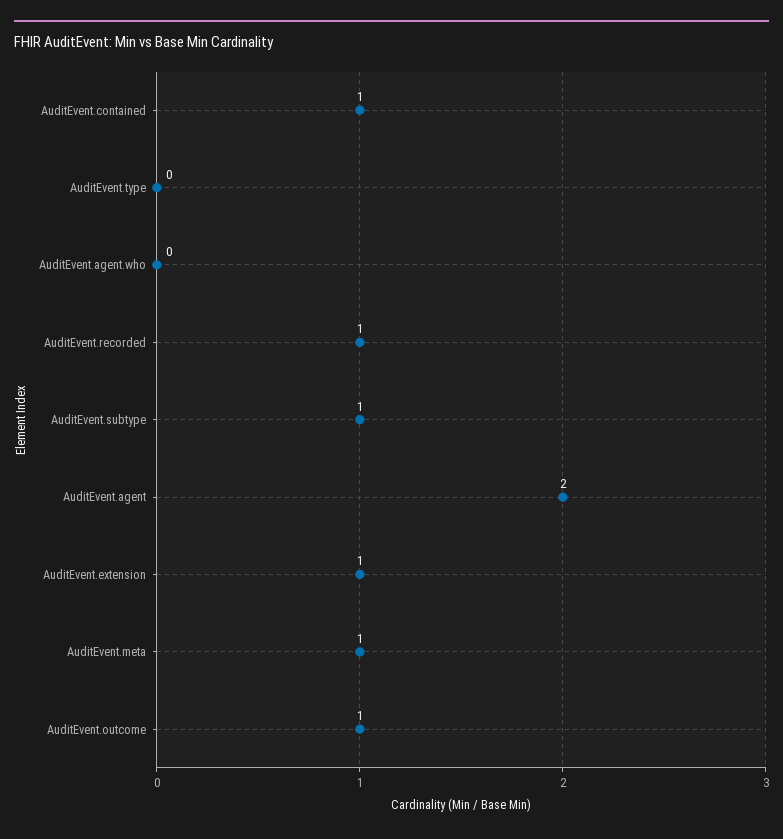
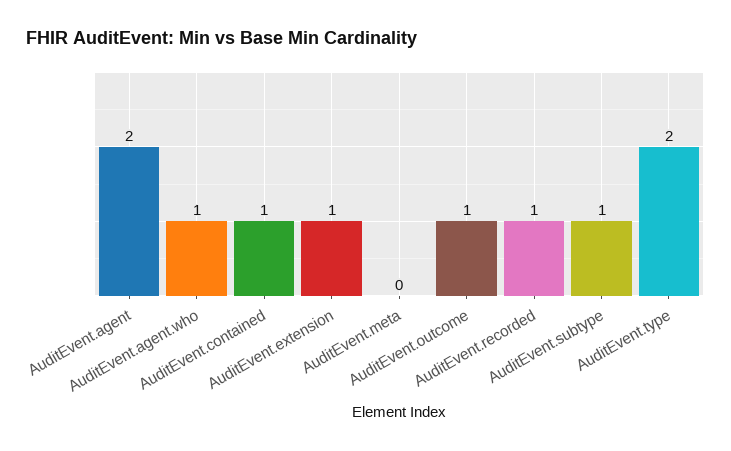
  {
    "AuditEvent.contained": 1,
-   "AuditEvent.type": 0,
+   "AuditEvent.type": 2,
-   "AuditEvent.agent.who": 0,
+   "AuditEvent.agent.who": 1,
    "AuditEvent.recorded": 1,
    "AuditEvent.subtype": 1,
    "AuditEvent.agent": 2,
    "AuditEvent.extension": 1,
-   "AuditEvent.meta": 1,
+   "AuditEvent.meta": 0,
    "AuditEvent.outcome": 1
  }

